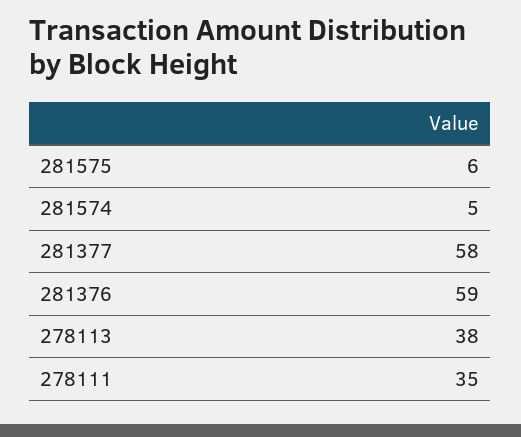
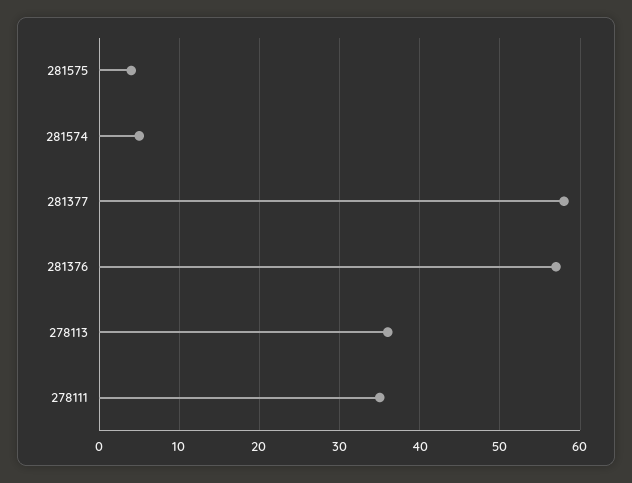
  {
-   "281575": 6,
+   "281575": 4,
    "281574": 5,
    "281377": 58,
-   "281376": 59,
+   "281376": 57,
-   "278113": 38,
+   "278113": 36,
    "278111": 35
  }

